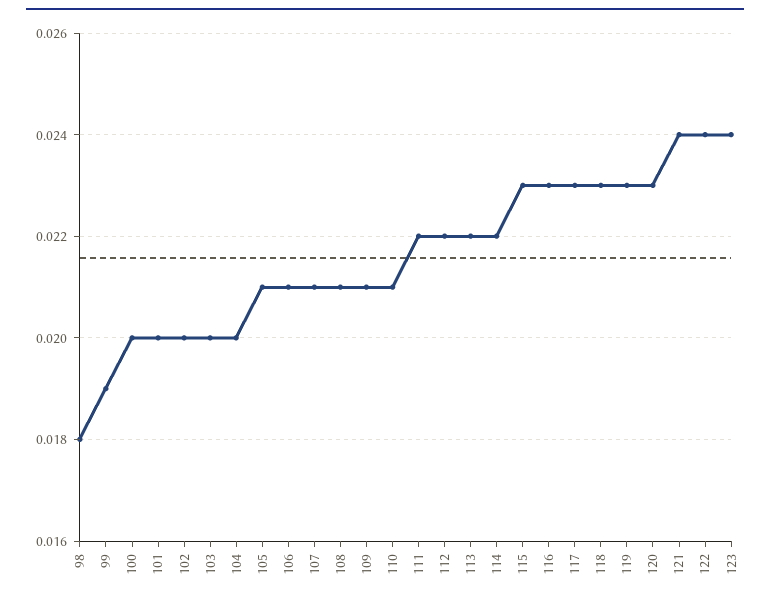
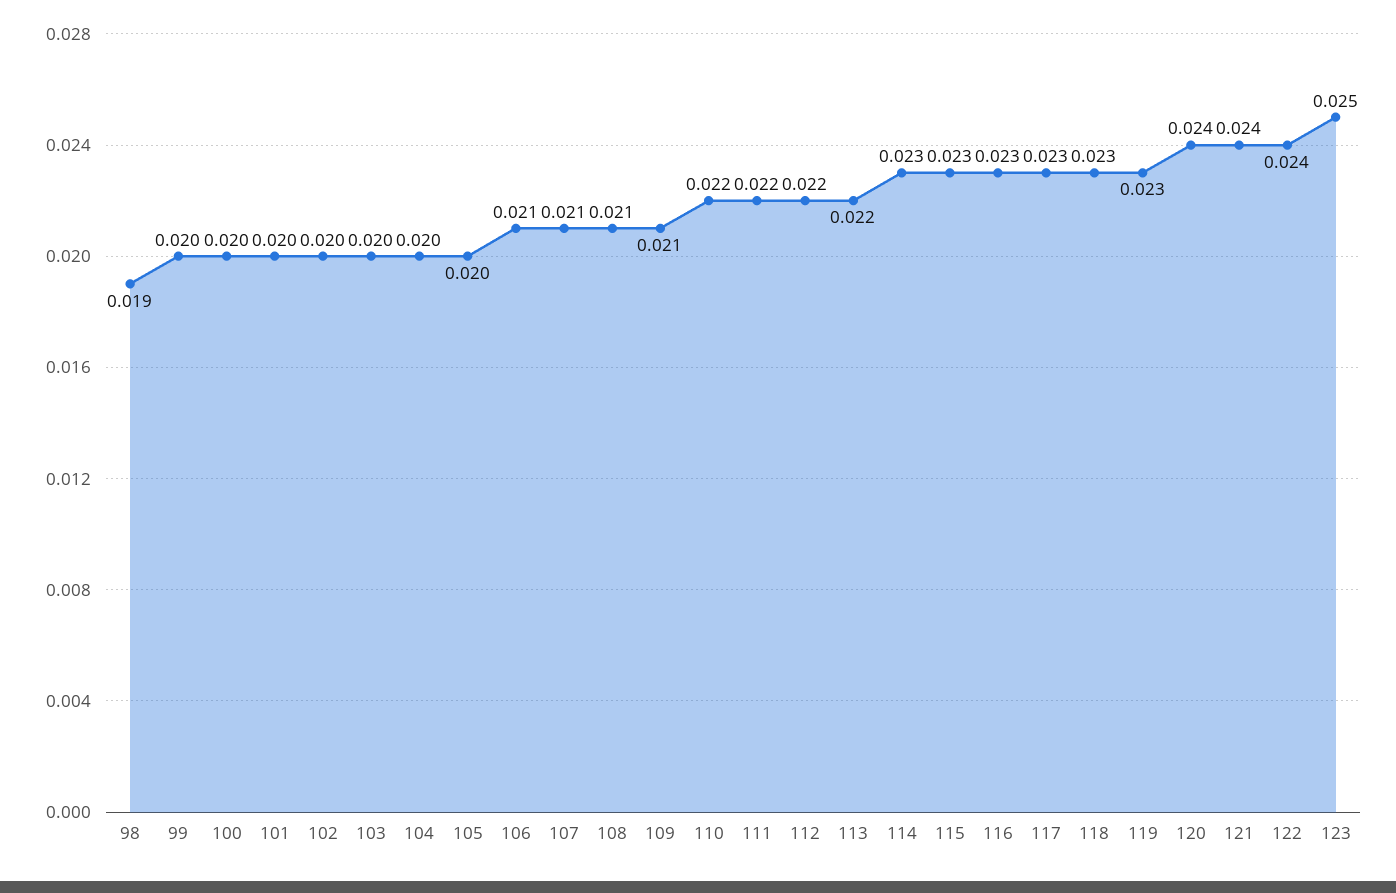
  {
-   "98": 0.018,
+   "98": 0.019,
-   "99": 0.019,
+   "99": 0.02,
    "100": 0.02,
    "101": 0.02,
    "102": 0.02,
    "103": 0.02,
    "104": 0.02,
-   "105": 0.021,
+   "105": 0.02,
    "106": 0.021,
    "107": 0.021,
    "108": 0.021,
    "109": 0.021,
-   "110": 0.021,
+   "110": 0.022,
    "111": 0.022,
    "112": 0.022,
    "113": 0.022,
-   "114": 0.022,
+   "114": 0.023,
    "115": 0.023,
    "116": 0.023,
    "117": 0.023,
    "118": 0.023,
    "119": 0.023,
-   "120": 0.023,
+   "120": 0.024,
    "121": 0.024,
    "122": 0.024,
-   "123": 0.024
+   "123": 0.025
  }

